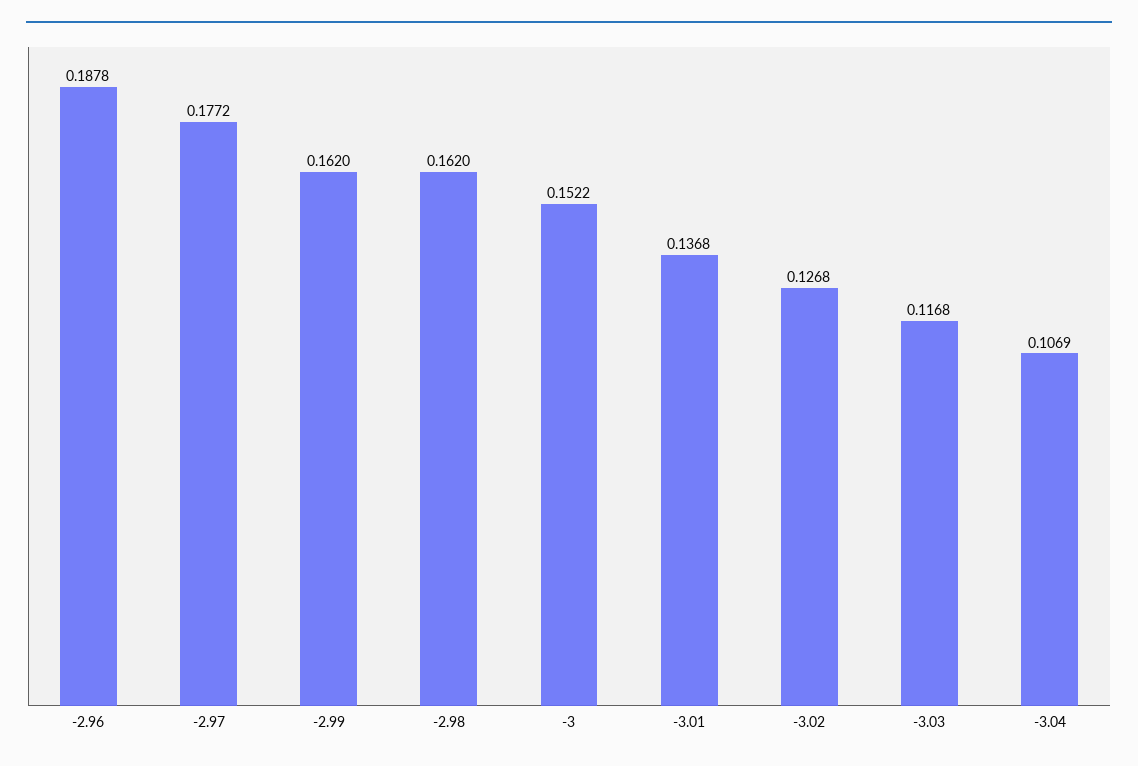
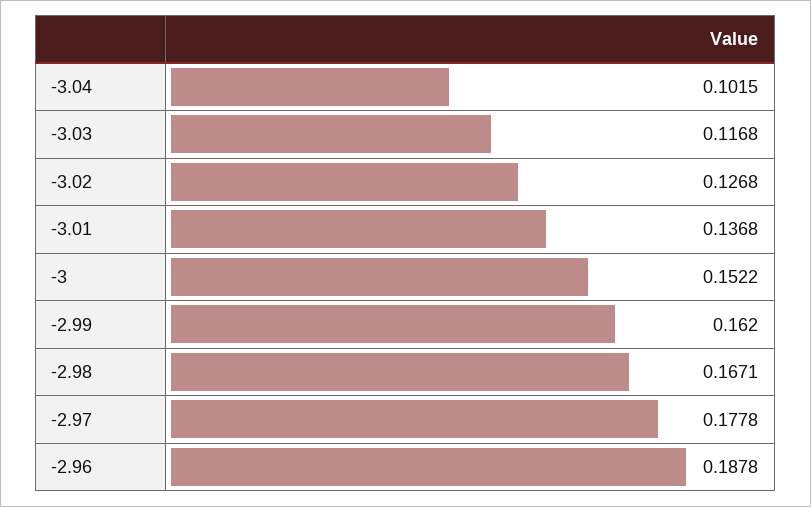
  {
    "-2.96": 0.1878,
-   "-2.97": 0.1772,
+   "-2.97": 0.1778,
    "-2.99": 0.162,
-   "-2.98": 0.162,
+   "-2.98": 0.1671,
    "-3": 0.1522,
    "-3.01": 0.1368,
    "-3.02": 0.1268,
    "-3.03": 0.1168,
-   "-3.04": 0.1069
+   "-3.04": 0.1015
  }

